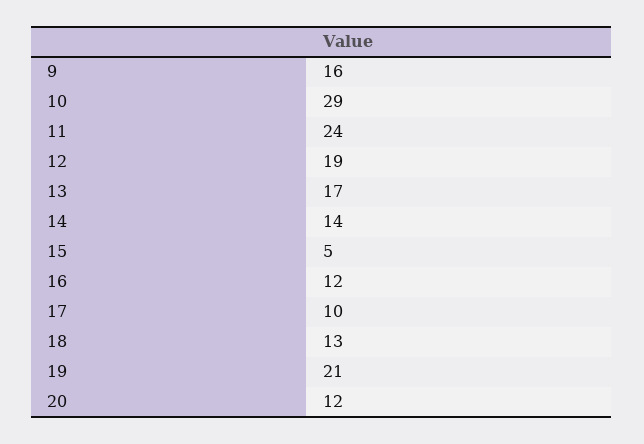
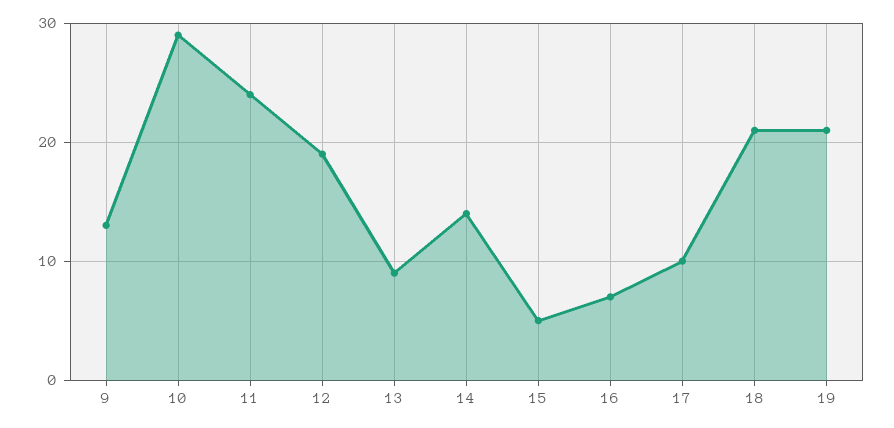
  {
-   "9": 16,
+   "9": 13,
    "10": 29,
    "11": 24,
    "12": 19,
-   "13": 17,
+   "13": 9,
    "14": 14,
    "15": 5,
-   "16": 12,
+   "16": 7,
    "17": 10,
-   "18": 13,
+   "18": 21,
-   "19": 21,
+   "19": 21
-   "20": 12
  }

